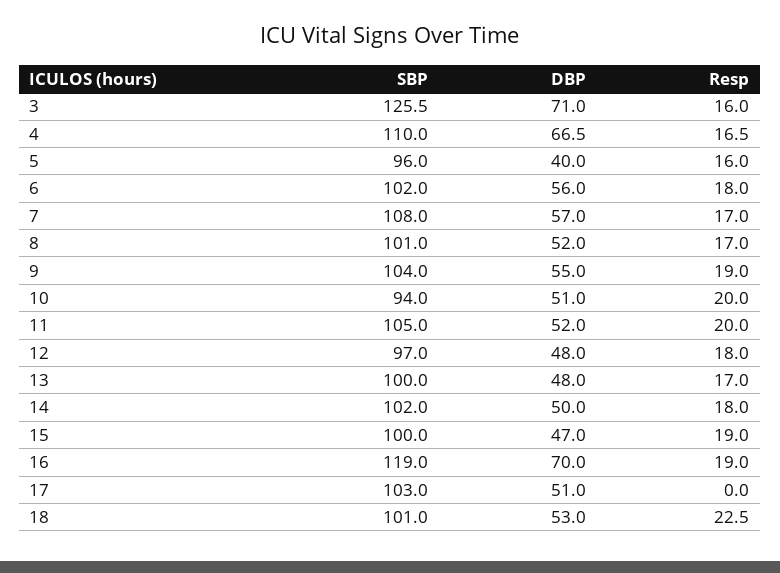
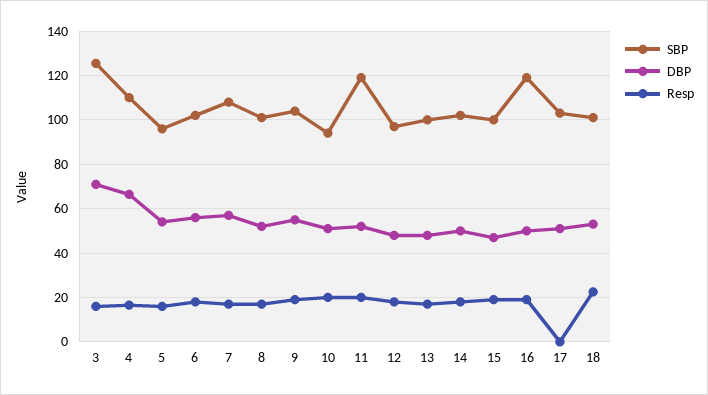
  {
    "SBP": {
      "3": 125.5,
      "4": 110,
      "5": 96,
      "6": 102,
      "7": 108,
      "8": 101,
      "9": 104,
      "10": 94,
-     "11": 105,
+     "11": 120,
      "12": 97,
      "13": 100,
      "14": 102,
      "15": 100,
      "16": 119,
      "17": 103,
      "18": 101
    },
    "DBP": {
      "3": 71,
      "4": 66.5,
-     "5": 40,
+     "5": 55,
      "6": 56,
      "7": 57,
      "8": 52,
      "9": 55,
      "10": 51,
      "11": 52,
      "12": 48,
      "13": 48,
      "14": 50,
      "15": 47,
-     "16": 70,
+     "16": 50,
      "17": 51,
      "18": 53
    },
    "Resp": {
      "3": 16,
      "4": 16.5,
      "5": 16,
      "6": 18,
      "7": 17,
      "8": 17,
      "9": 19,
      "10": 20,
      "11": 20,
      "12": 18,
      "13": 17,
      "14": 18,
      "15": 19,
      "16": 19,
      "17": 0,
      "18": 22.5
    }
  }

